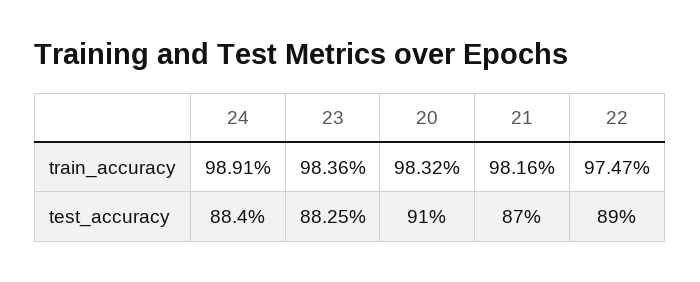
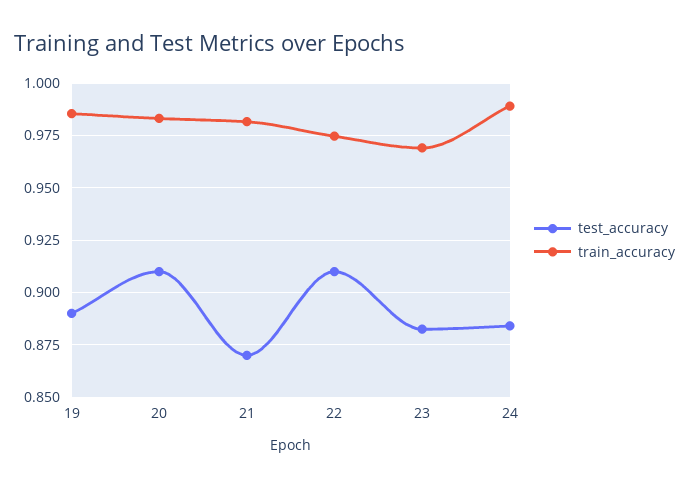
  {
    "train_accuracy": {
      "24": 0.9891,
-     "23": 0.9836,
+     "23": 0.97,
      "20": 0.9832,
      "21": 0.9816,
-     "22": 0.9747
+     "22": 0.9747,
+     "19": 0.985
    },
    "test_accuracy": {
      "24": 0.884,
      "23": 0.8825,
      "20": 0.91,
      "21": 0.87,
-     "22": 0.89
+     "22": 0.91,
+     "19": 0.89
    }
  }

